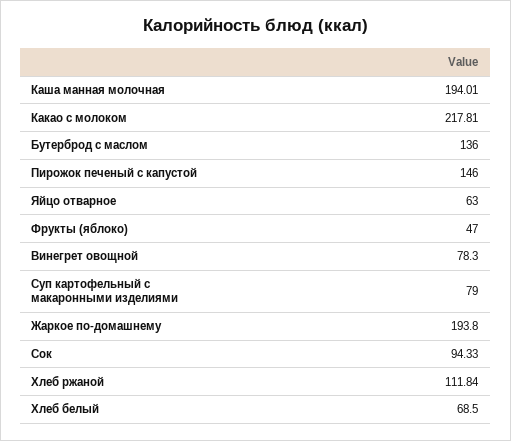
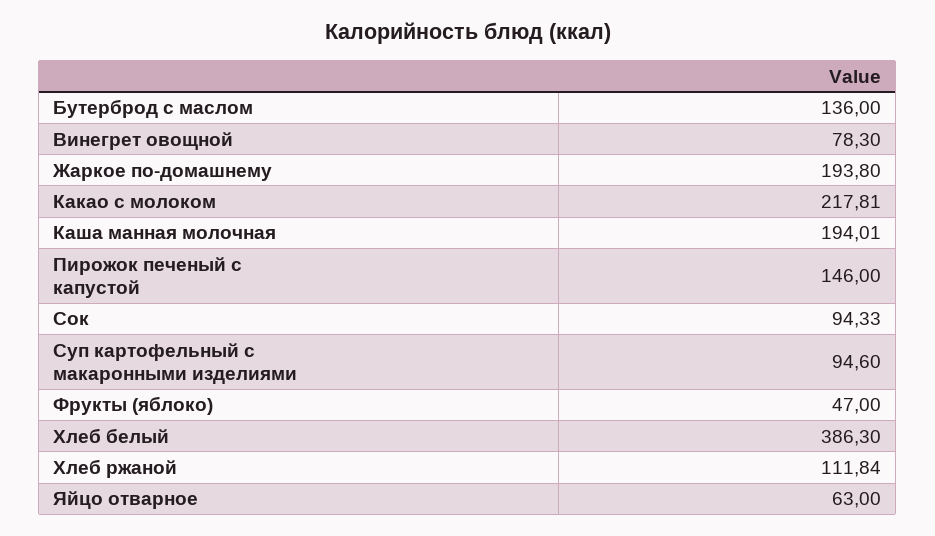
  {
    "Каша манная молочная": 194.01,
    "Какао с молоком": 217.81,
    "Бутерброд с маслом": 136,
    "Пирожок печеный с капустой": 146,
    "Яйцо отварное": 63,
    "Фрукты (яблоко)": 47,
    "Винегрет овощной": 78.3,
-   "Суп картофельный с макаронными изделиями": 79,
+   "Суп картофельный с макаронными изделиями": 94.6,
    "Жаркое по-домашнему": 193.8,
    "Сок": 94.33,
    "Хлеб ржаной": 111.84,
-   "Хлеб белый": 68.5
+   "Хлеб белый": 386.3
  }

